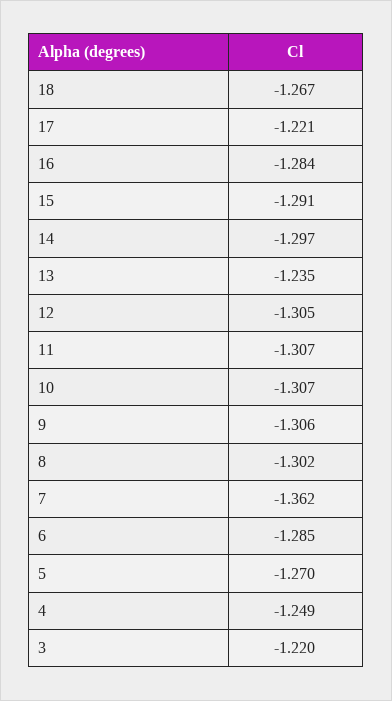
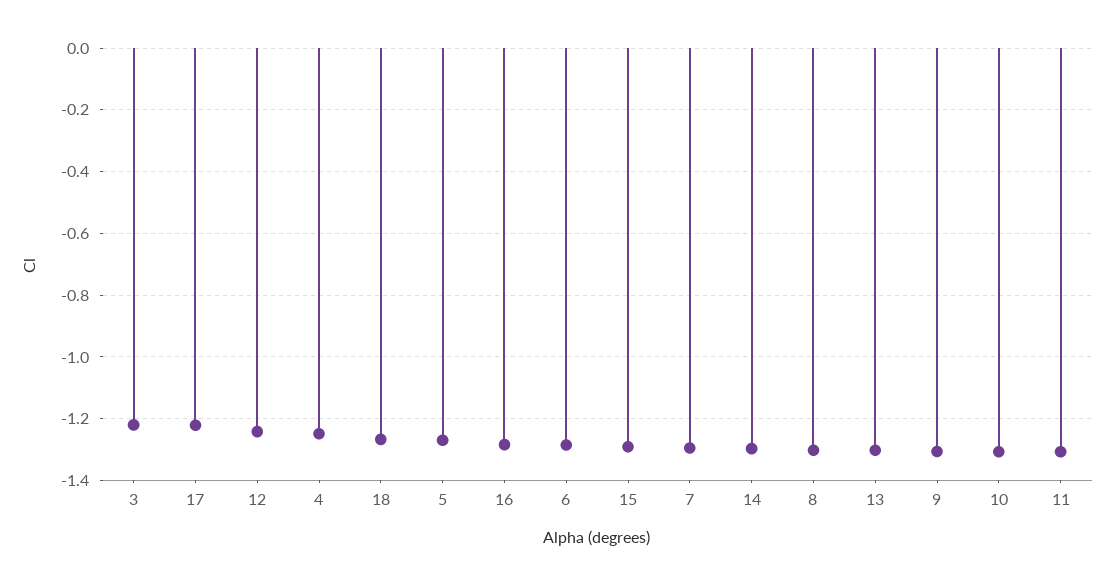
  {
    "18": -1.267,
    "17": -1.221,
    "16": -1.284,
    "15": -1.291,
    "14": -1.297,
-   "13": -1.235,
+   "13": -1.3,
-   "12": -1.305,
+   "12": -1.24,
    "11": -1.307,
    "10": -1.307,
    "9": -1.306,
    "8": -1.302,
-   "7": -1.362,
+   "7": -1.3,
    "6": -1.285,
    "5": -1.27,
    "4": -1.249,
    "3": -1.22
  }

